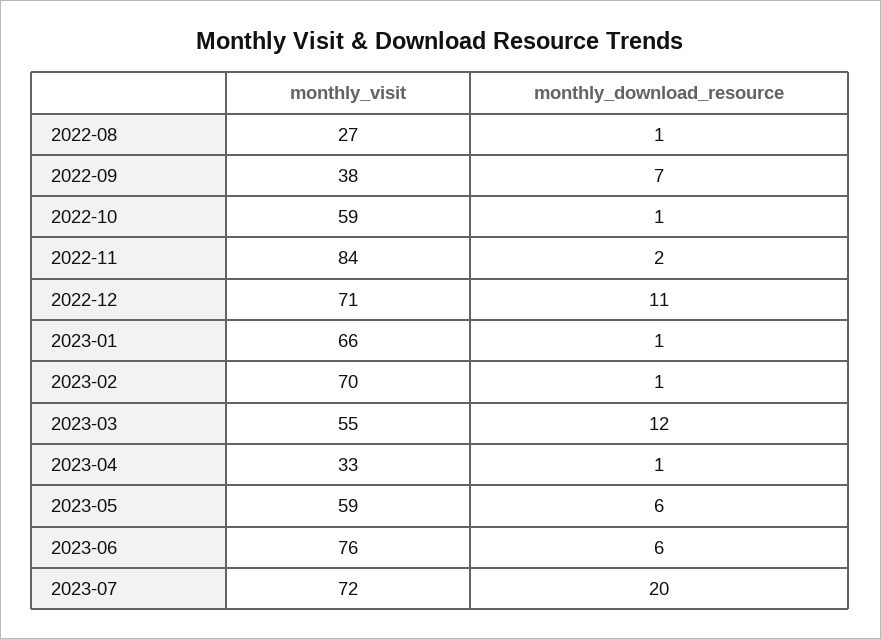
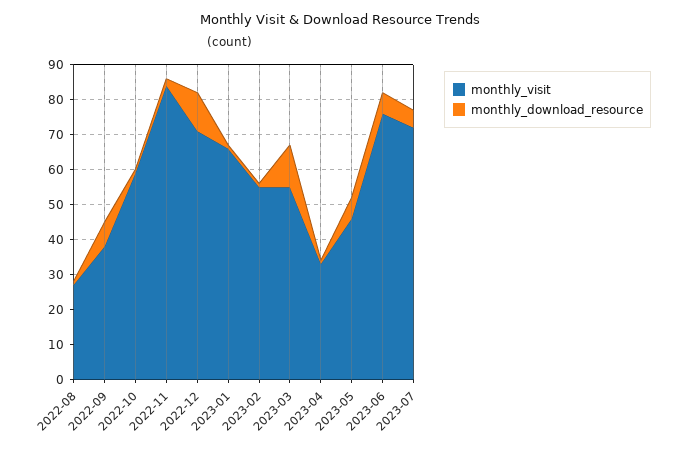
  {
    "monthly_visit": {
      "2022-08": 27,
      "2022-09": 38,
      "2022-10": 59,
      "2022-11": 84,
      "2022-12": 71,
      "2023-01": 66,
-     "2023-02": 70,
+     "2023-02": 55,
      "2023-03": 55,
      "2023-04": 33,
-     "2023-05": 59,
+     "2023-05": 45,
      "2023-06": 76,
      "2023-07": 72
    },
    "monthly_download_resource": {
      "2022-08": 1,
      "2022-09": 7,
      "2022-10": 1,
      "2022-11": 2,
      "2022-12": 11,
      "2023-01": 1,
      "2023-02": 1,
      "2023-03": 12,
      "2023-04": 1,
      "2023-05": 6,
      "2023-06": 6,
-     "2023-07": 20
+     "2023-07": 5
    }
  }

